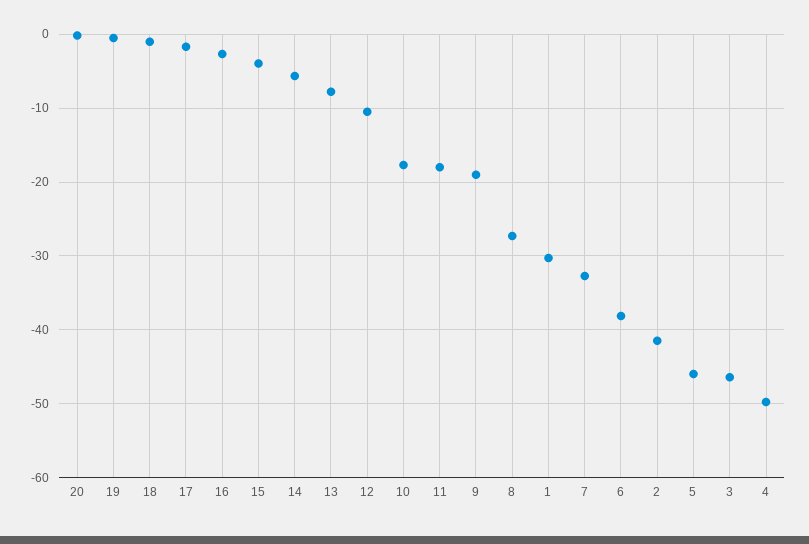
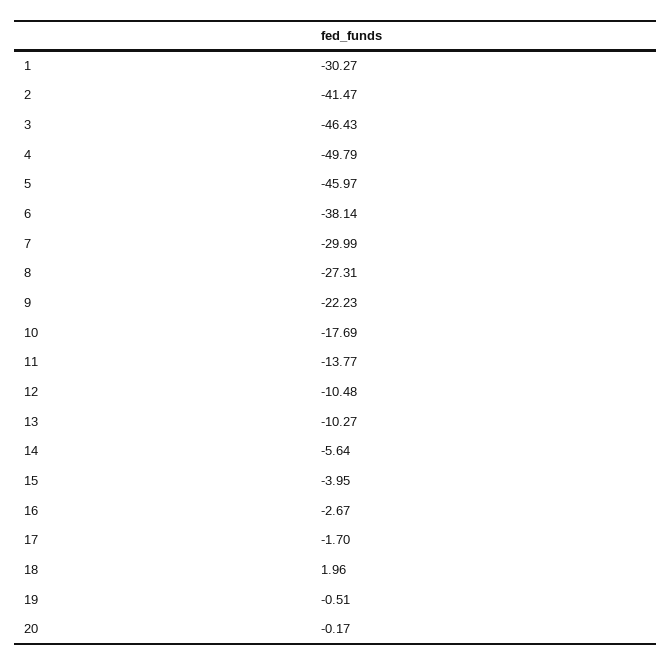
  {
    "20": -0.17,
    "19": -0.51,
-   "18": -1,
+   "18": 1.96,
    "17": -1.7,
    "16": -2.67,
    "15": -3.95,
    "14": -5.64,
-   "13": -8,
+   "13": -10.27,
    "12": -10.48,
    "10": -17.69,
-   "11": -18,
+   "11": -13.77,
-   "9": -19,
+   "9": -22.23,
    "8": -27.31,
    "1": -30.27,
-   "7": -33,
+   "7": -29.99,
    "6": -38.14,
    "2": -41.47,
    "5": -45.97,
    "3": -46.43,
    "4": -49.79
  }

